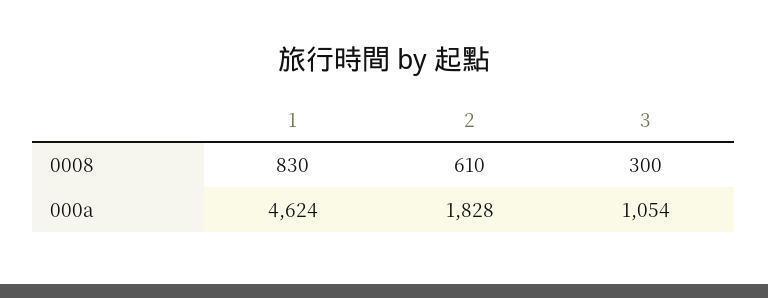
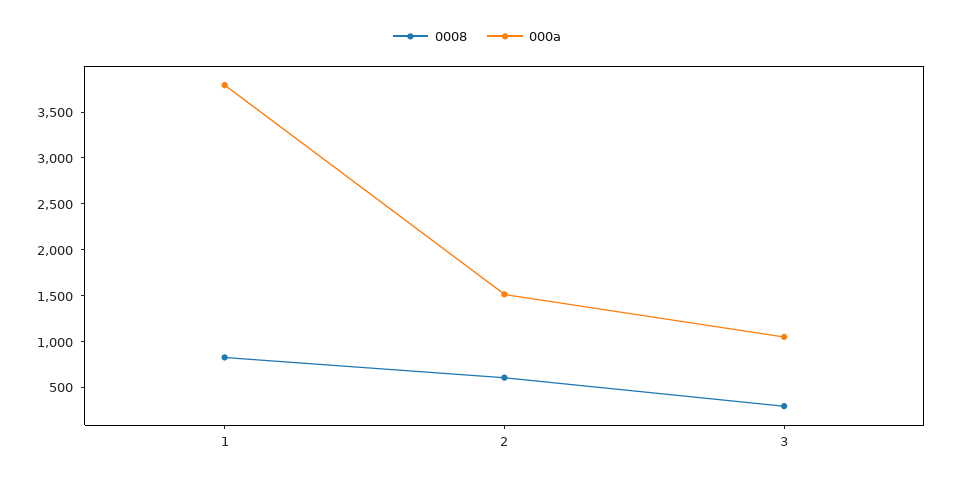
  {
    "0008": {
      "1": 830,
      "2": 610,
      "3": 300
    },
    "000a": {
-     "1": 4624,
+     "1": 3800,
-     "2": 1828,
+     "2": 1500,
      "3": 1054
    }
  }

